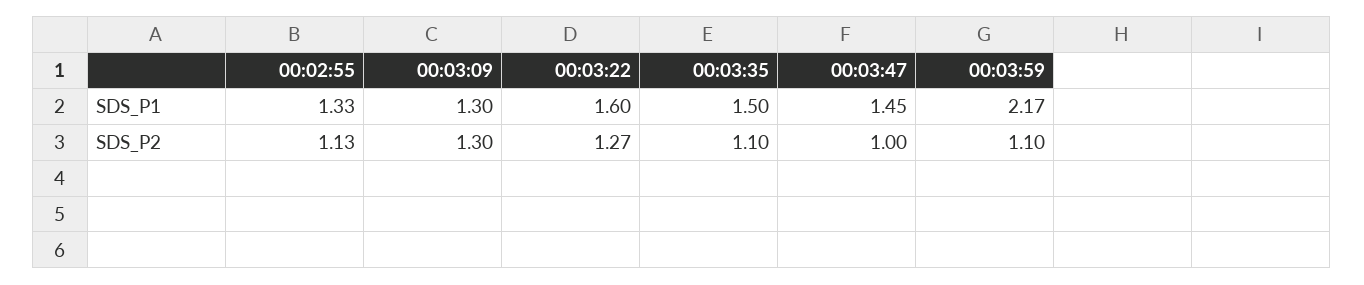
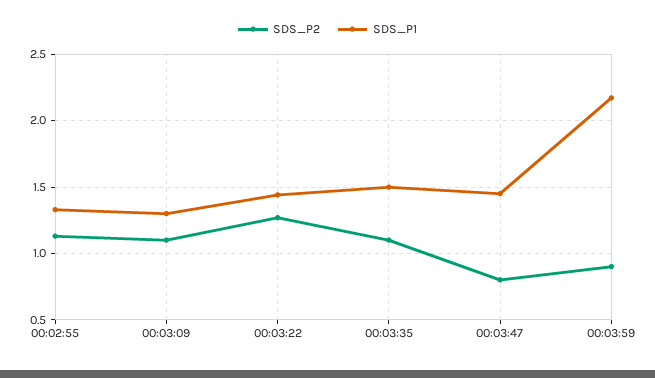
  {
    "SDS_P1": {
      "00:02:55": 1.33,
      "00:03:09": 1.3,
-     "00:03:22": 1.6,
+     "00:03:22": 1.45,
      "00:03:35": 1.5,
      "00:03:47": 1.45,
      "00:03:59": 2.17
    },
    "SDS_P2": {
      "00:02:55": 1.13,
-     "00:03:09": 1.3,
+     "00:03:09": 1.1,
      "00:03:22": 1.27,
      "00:03:35": 1.1,
-     "00:03:47": 1,
+     "00:03:47": 0.8,
-     "00:03:59": 1.1
+     "00:03:59": 0.9
    }
  }

